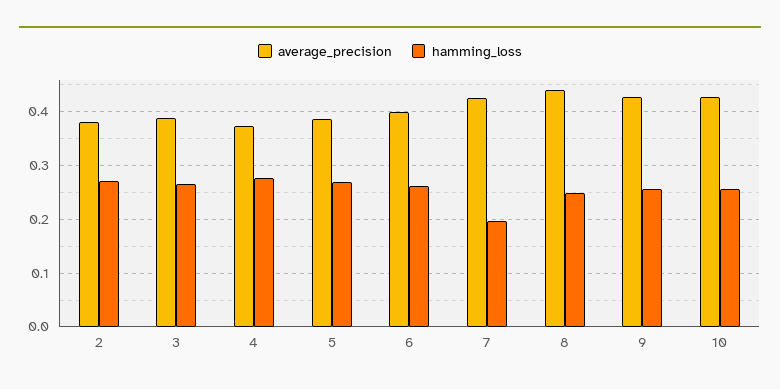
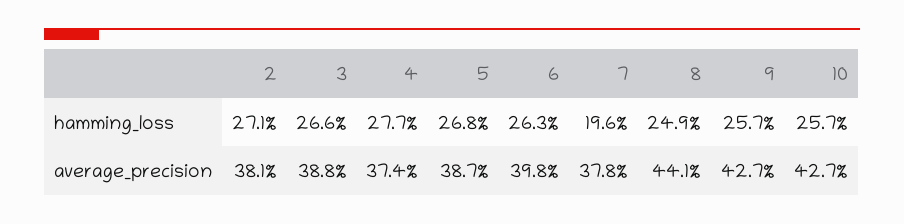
  {
    "average_precision": {
      "2": 0.381,
      "3": 0.388,
      "4": 0.374,
      "5": 0.387,
      "6": 0.398,
-     "7": 0.42,
+     "7": 0.378,
      "8": 0.441,
      "9": 0.427,
      "10": 0.427
    },
    "hamming_loss": {
      "2": 0.271,
      "3": 0.266,
      "4": 0.277,
      "5": 0.268,
      "6": 0.263,
      "7": 0.196,
      "8": 0.249,
      "9": 0.257,
      "10": 0.257
    }
  }

